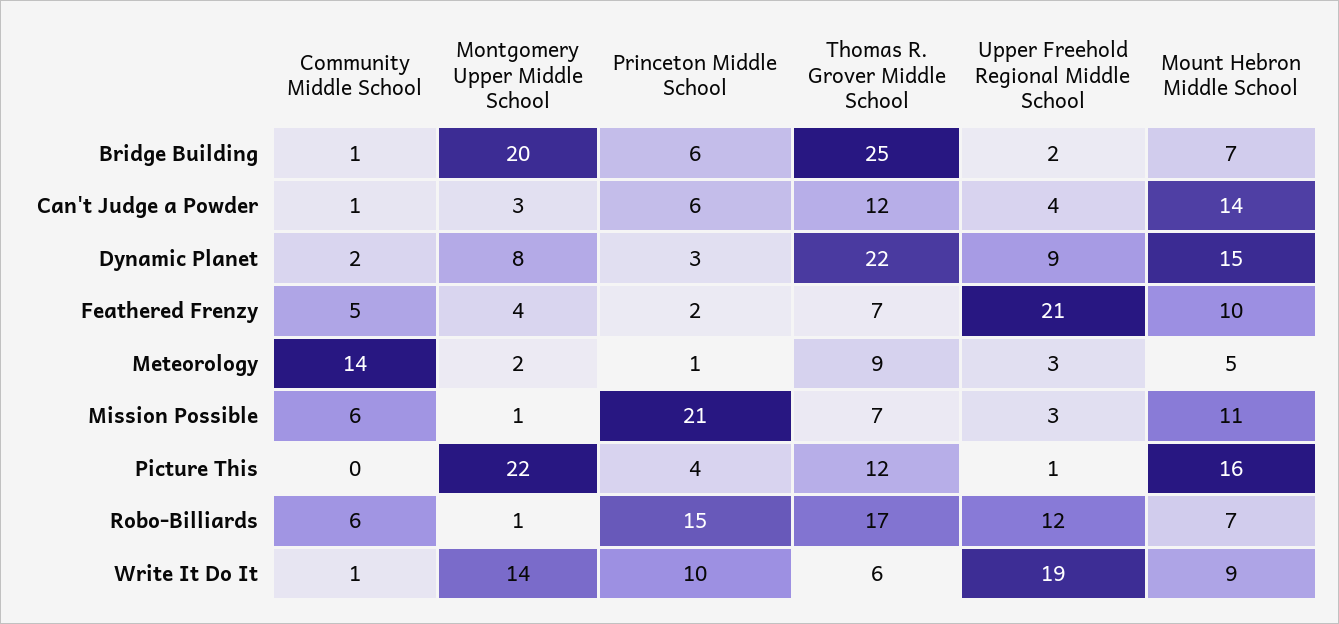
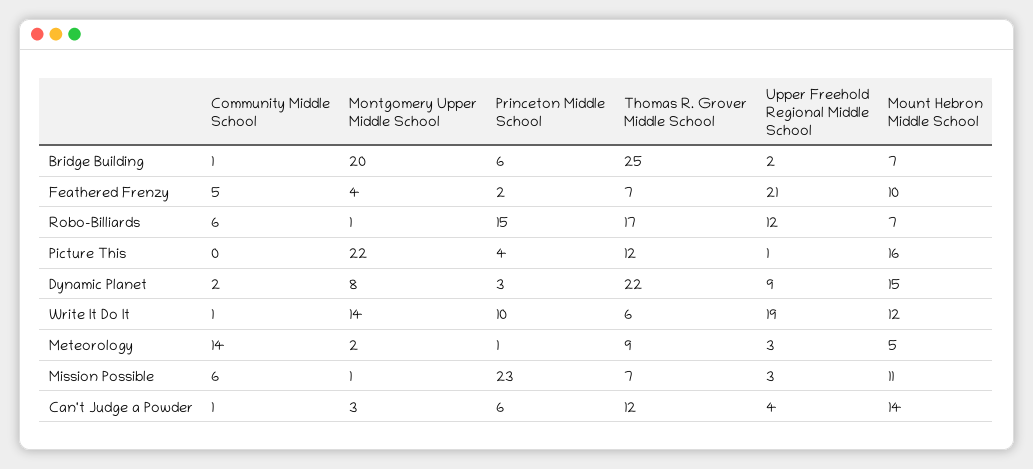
  {
    "Community Middle School": {
      "Bridge Building": 1,
      "Can't Judge a Powder": 1,
      "Dynamic Planet": 2,
      "Feathered Frenzy": 5,
      "Meteorology": 14,
      "Mission Possible": 6,
      "Picture This": 0,
      "Robo-Billiards": 6,
      "Write It Do It": 1
    },
    "Montgomery Upper Middle School": {
      "Bridge Building": 20,
      "Can't Judge a Powder": 3,
      "Dynamic Planet": 8,
      "Feathered Frenzy": 4,
      "Meteorology": 2,
      "Mission Possible": 1,
      "Picture This": 22,
      "Robo-Billiards": 1,
      "Write It Do It": 14
    },
    "Princeton Middle School": {
      "Bridge Building": 6,
      "Can't Judge a Powder": 6,
      "Dynamic Planet": 3,
      "Feathered Frenzy": 2,
      "Meteorology": 1,
-     "Mission Possible": 21,
+     "Mission Possible": 23,
      "Picture This": 4,
      "Robo-Billiards": 15,
      "Write It Do It": 10
    },
    "Thomas R. Grover Middle School": {
      "Bridge Building": 25,
      "Can't Judge a Powder": 12,
      "Dynamic Planet": 22,
      "Feathered Frenzy": 7,
      "Meteorology": 9,
      "Mission Possible": 7,
      "Picture This": 12,
      "Robo-Billiards": 17,
      "Write It Do It": 6
    },
    "Upper Freehold Regional Middle School": {
      "Bridge Building": 2,
      "Can't Judge a Powder": 4,
      "Dynamic Planet": 9,
      "Feathered Frenzy": 21,
      "Meteorology": 3,
      "Mission Possible": 3,
      "Picture This": 1,
      "Robo-Billiards": 12,
      "Write It Do It": 19
    },
    "Mount Hebron Middle School": {
      "Bridge Building": 7,
      "Can't Judge a Powder": 14,
      "Dynamic Planet": 15,
      "Feathered Frenzy": 10,
      "Meteorology": 5,
      "Mission Possible": 11,
      "Picture This": 16,
      "Robo-Billiards": 7,
-     "Write It Do It": 9
+     "Write It Do It": 12
    }
  }

